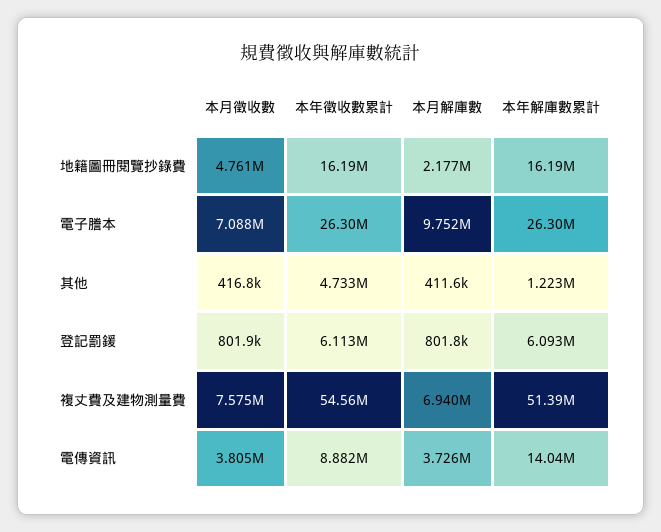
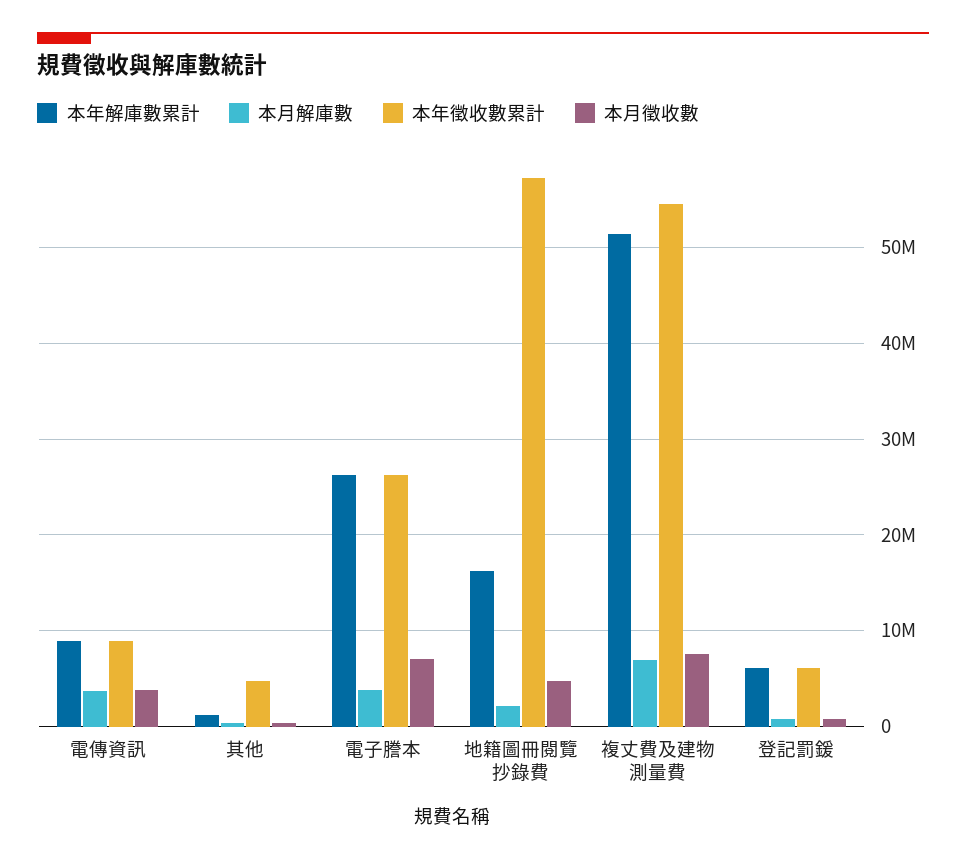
  {
    "本月徵收數": {
      "地籍圖冊閱覽抄錄費": 4761000,
      "電子謄本": 7088000,
      "其他": 416800,
      "登記罰鍰": 801900,
      "複丈費及建物測量費": 7575000,
      "電傳資訊": 3805000
    },
    "本年徵收數累計": {
-     "地籍圖冊閱覽抄錄費": 16190000,
+     "地籍圖冊閱覽抄錄費": 57000000,
      "電子謄本": 26300000,
      "其他": 4733000,
      "登記罰鍰": 6113000,
      "複丈費及建物測量費": 54560000,
      "電傳資訊": 8882000
    },
    "本月解庫數": {
      "地籍圖冊閱覽抄錄費": 2177000,
-     "電子謄本": 9752000,
+     "電子謄本": 4000000,
      "其他": 411600,
      "登記罰鍰": 801800,
      "複丈費及建物測量費": 6940000,
      "電傳資訊": 3726000
    },
    "本年解庫數累計": {
      "地籍圖冊閱覽抄錄費": 16190000,
      "電子謄本": 26300000,
      "其他": 1223000,
      "登記罰鍰": 6093000,
      "複丈費及建物測量費": 51390000,
-     "電傳資訊": 14040000
+     "電傳資訊": 9000000
    }
  }

